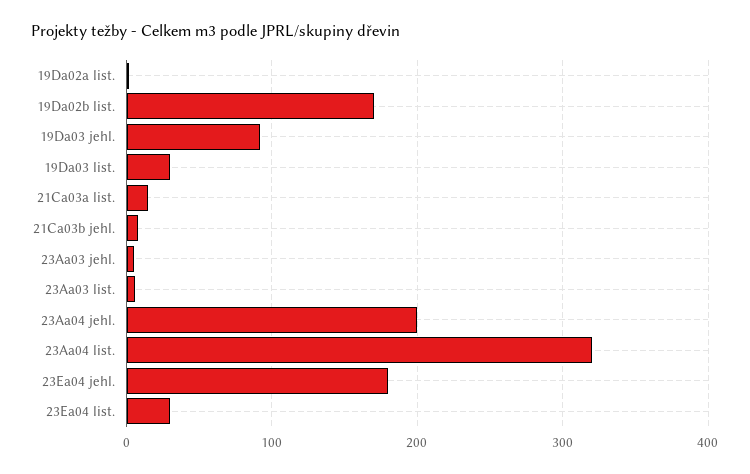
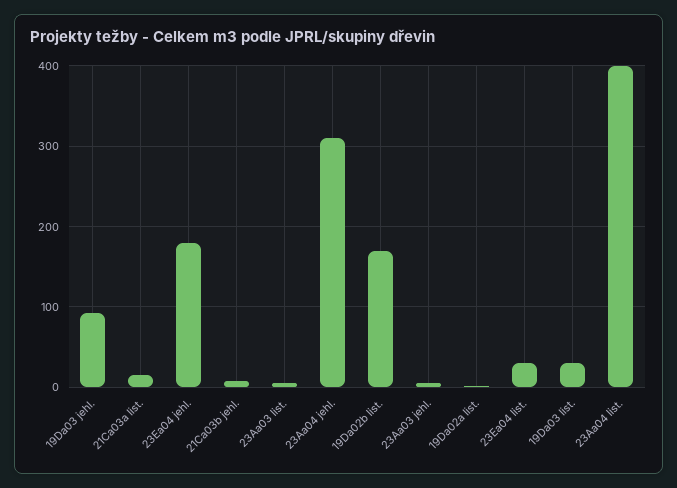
  {
    "19Da02a list.": 0,
    "19Da02b list.": 170,
    "19Da03 jehl.": 90,
    "19Da03 list.": 30,
    "21Ca03a list.": 20,
    "21Ca03b jehl.": 10,
    "23Aa03 jehl.": 10,
    "23Aa03 list.": 10,
-   "23Aa04 jehl.": 200,
+   "23Aa04 jehl.": 310,
-   "23Aa04 list.": 320,
+   "23Aa04 list.": 400,
    "23Ea04 jehl.": 180,
    "23Ea04 list.": 30
  }

